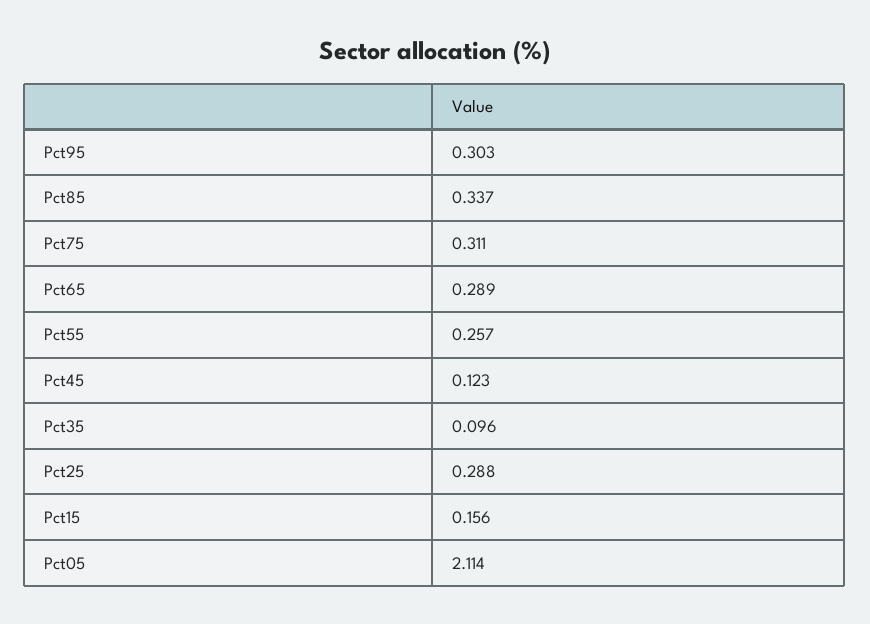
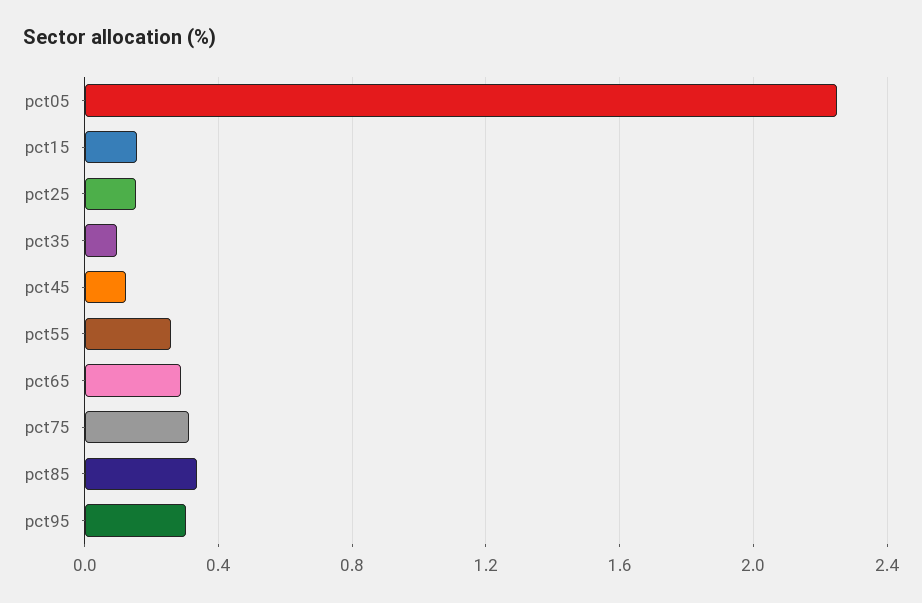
  {
    "Pct95": 0.303,
    "Pct85": 0.337,
    "Pct75": 0.311,
    "Pct65": 0.289,
    "Pct55": 0.257,
    "Pct45": 0.123,
    "Pct35": 0.096,
-   "Pct25": 0.288,
+   "Pct25": 0.15,
    "Pct15": 0.156,
-   "Pct05": 2.114
+   "Pct05": 2.25
  }

